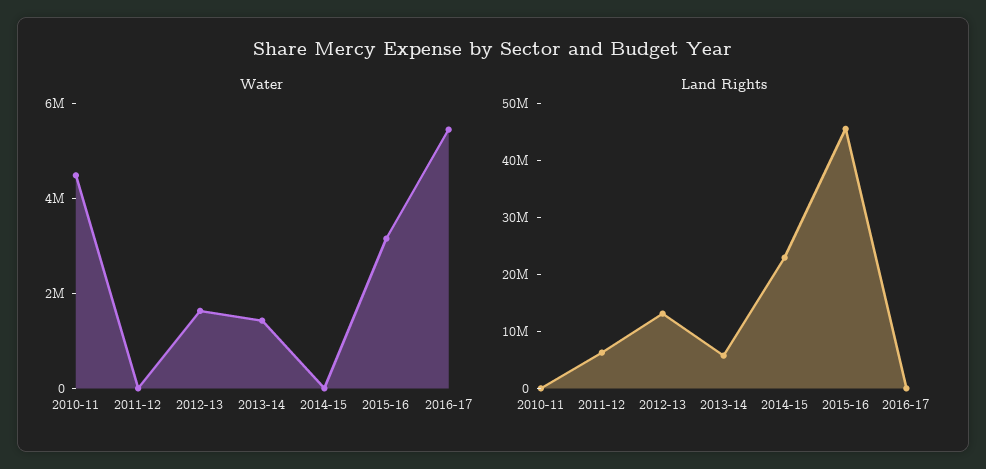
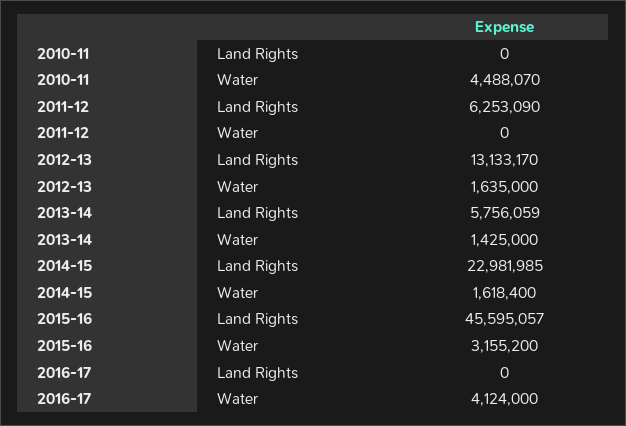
  {
    "Water": {
      "2010-11": 4488070,
      "2011-12": 0,
      "2012-13": 1635000,
      "2013-14": 1425000,
-     "2014-15": 0,
+     "2014-15": 1618400,
      "2015-16": 3155200,
-     "2016-17": 5500000
+     "2016-17": 4124000
    },
    "Land Rights": {
      "2010-11": 0,
      "2011-12": 6253090,
      "2012-13": 13133170,
      "2013-14": 5756059,
      "2014-15": 22981985,
      "2015-16": 45595057,
      "2016-17": 0
    }
  }

